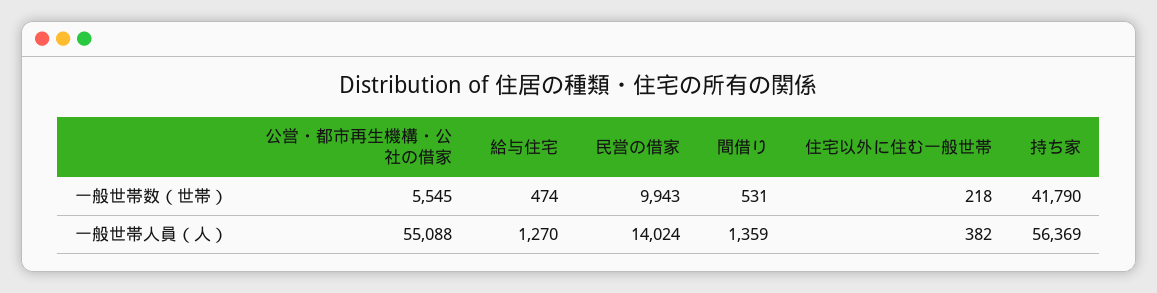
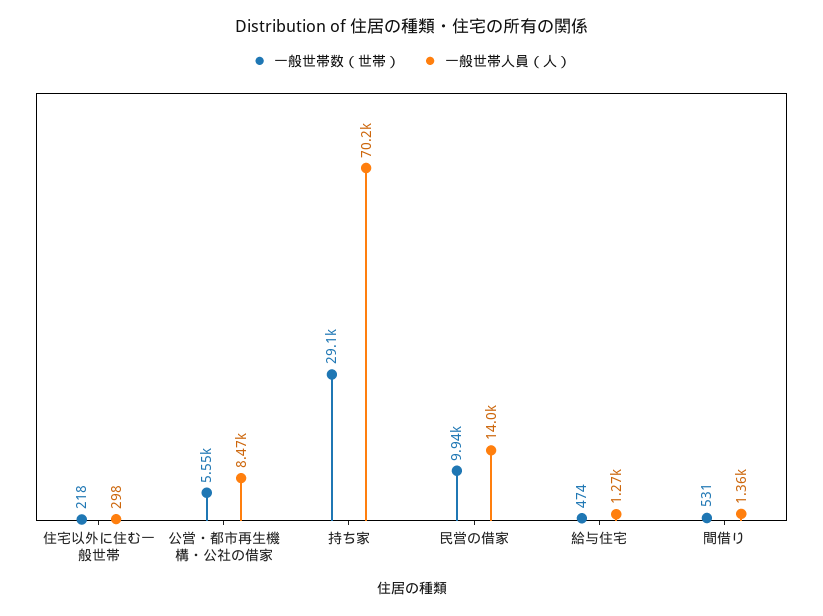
  {
    "一般世帯数（世帯）": {
      "公営・都市再生機構・公社の借家": 5545,
      "給与住宅": 474,
      "民営の借家": 9943,
      "間借り": 531,
      "住宅以外に住む一般世帯": 218,
-     "持ち家": 41790
+     "持ち家": 29100
    },
    "一般世帯人員（人）": {
-     "公営・都市再生機構・公社の借家": 55088,
+     "公営・都市再生機構・公社の借家": 8470,
      "給与住宅": 1270,
      "民営の借家": 14024,
      "間借り": 1359,
-     "住宅以外に住む一般世帯": 382,
+     "住宅以外に住む一般世帯": 298,
-     "持ち家": 56369
+     "持ち家": 70200
    }
  }

